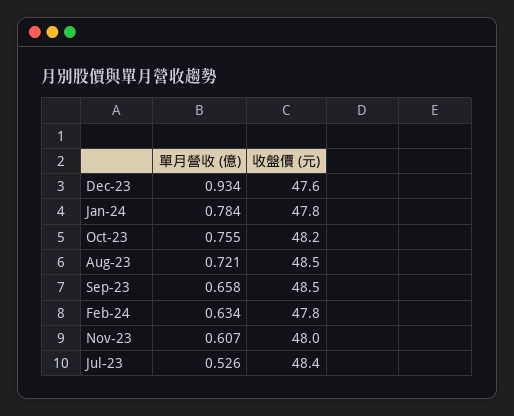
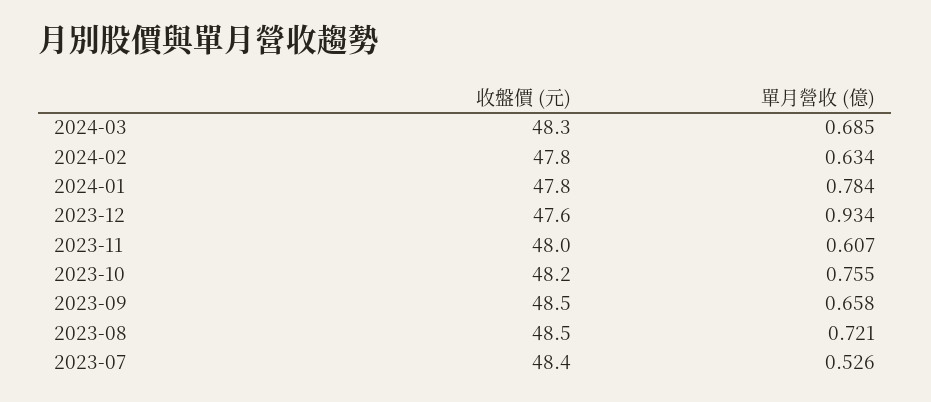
  {
    "單月營收 (億)": {
      "Dec-23": 0.934,
      "Jan-24": 0.784,
      "Oct-23": 0.755,
      "Aug-23": 0.721,
      "Sep-23": 0.658,
      "Feb-24": 0.634,
      "Nov-23": 0.607,
-     "Jul-23": 0.526
+     "Jul-23": 0.526,
+     "2024-03": 0.685
    },
    "收盤價 (元)": {
      "Dec-23": 47.6,
      "Jan-24": 47.8,
      "Oct-23": 48.2,
      "Aug-23": 48.5,
      "Sep-23": 48.5,
      "Feb-24": 47.8,
      "Nov-23": 48,
-     "Jul-23": 48.4
+     "Jul-23": 48.4,
+     "2024-03": 48.3
    }
  }

